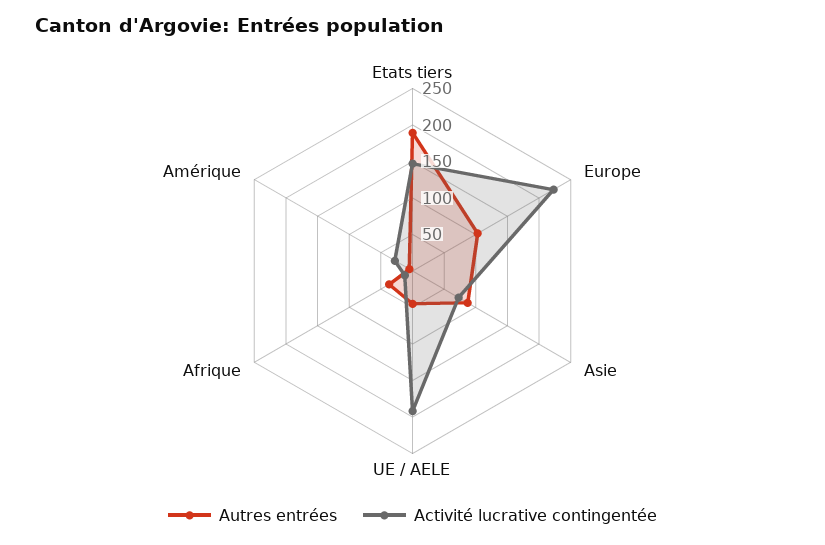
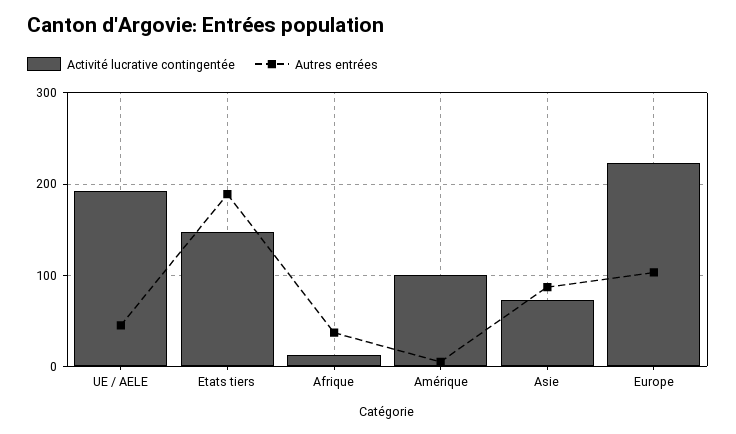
  {
    "Autres entrées": {
      "Etats tiers": 190,
      "Europe": 100,
      "Asie": 90,
      "UE / AELE": 50,
      "Afrique": 40,
      "Amérique": 10
    },
    "Activité lucrative contingentée": {
      "Etats tiers": 150,
      "Europe": 220,
      "Asie": 70,
      "UE / AELE": 190,
      "Afrique": 10,
-     "Amérique": 25
+     "Amérique": 100
    }
  }

